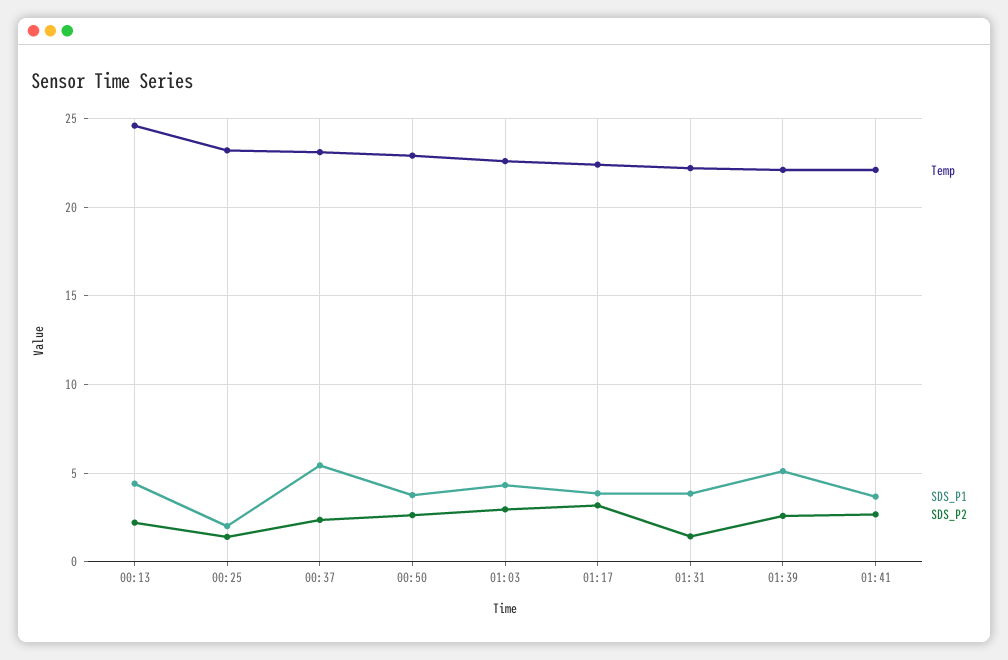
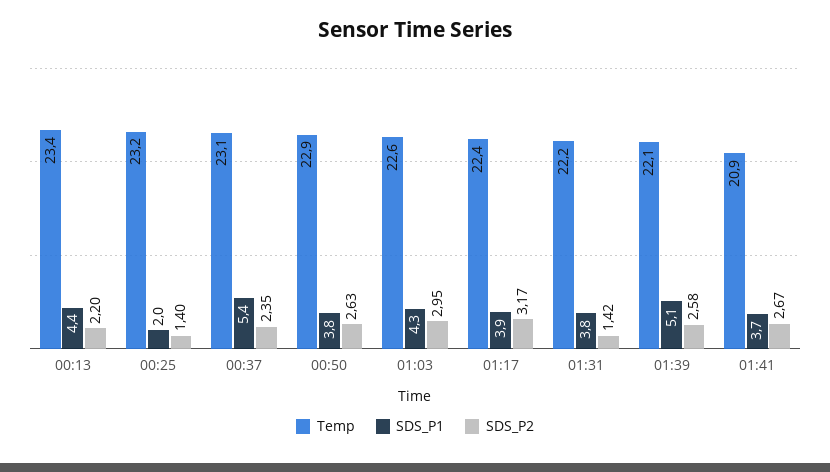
  {
    "Temp": {
-     "00:13": 24.5,
+     "00:13": 23.4,
      "00:25": 23.2,
      "00:37": 23.1,
      "00:50": 22.9,
      "01:03": 22.6,
      "01:17": 22.4,
      "01:31": 22.2,
      "01:39": 22.1,
-     "01:41": 22
+     "01:41": 20.9
    },
    "SDS_P1": {
      "00:13": 4.4,
      "00:25": 2,
      "00:37": 5.4,
      "00:50": 3.8,
      "01:03": 4.3,
      "01:17": 3.9,
      "01:31": 3.8,
      "01:39": 5.1,
      "01:41": 3.7
    },
    "SDS_P2": {
      "00:13": 2.2,
      "00:25": 1.4,
      "00:37": 2.35,
      "00:50": 2.63,
      "01:03": 2.95,
      "01:17": 3.17,
      "01:31": 1.42,
      "01:39": 2.58,
      "01:41": 2.67
    }
  }

